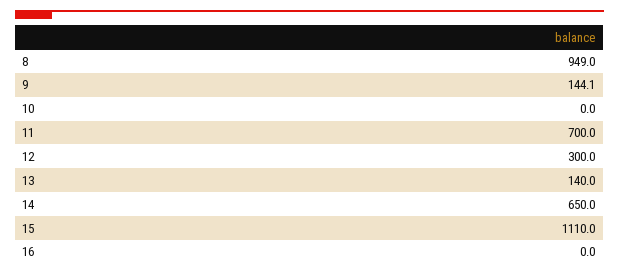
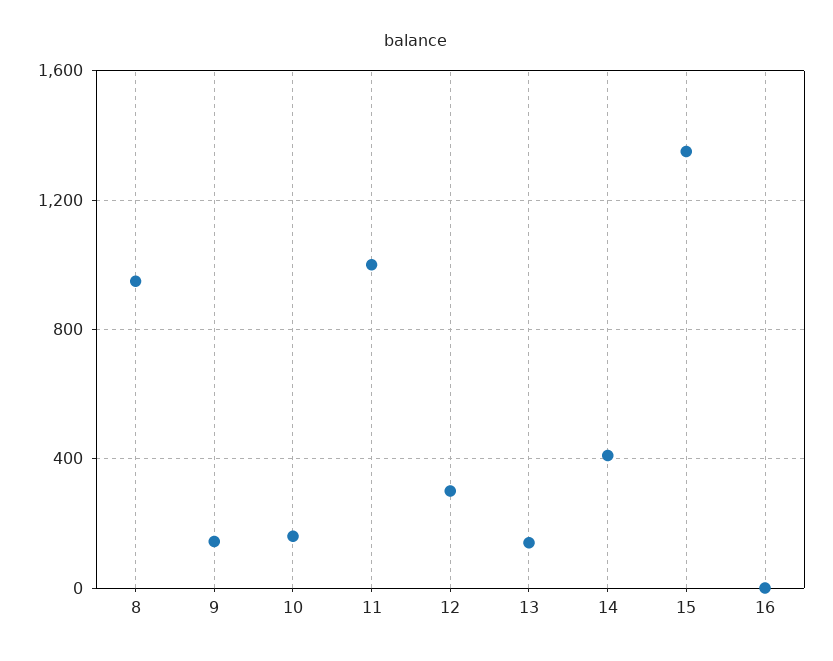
  {
    "8": 949,
    "9": 144.1,
-   "10": 0,
+   "10": 150,
-   "11": 700,
+   "11": 1000,
    "12": 300,
    "13": 140,
-   "14": 650,
+   "14": 400,
-   "15": 1110,
+   "15": 1350,
    "16": 0
  }

